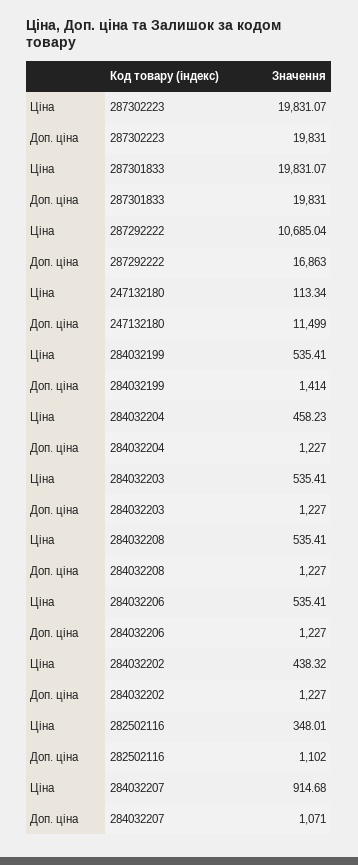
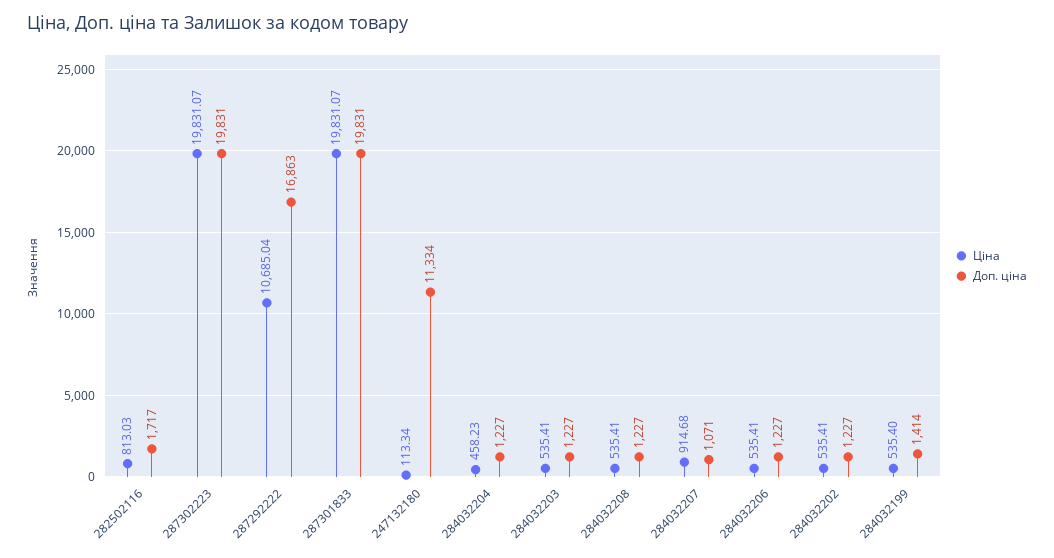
  {
    "Ціна": {
      "287302223": 19831.07,
      "287301833": 19831.07,
      "287292222": 10685.04,
      "247132180": 113.34,
-     "284032199": 535.41,
+     "284032199": 535.4,
      "284032204": 458.23,
      "284032203": 535.41,
      "284032208": 535.41,
      "284032206": 535.41,
-     "284032202": 438.32,
+     "284032202": 535.41,
-     "282502116": 348.01,
+     "282502116": 813.03,
      "284032207": 914.68
    },
    "Доп. ціна": {
      "287302223": 19831,
      "287301833": 19831,
      "287292222": 16863,
-     "247132180": 11499,
+     "247132180": 11334,
      "284032199": 1414,
      "284032204": 1227,
      "284032203": 1227,
      "284032208": 1227,
      "284032206": 1227,
      "284032202": 1227,
-     "282502116": 1102,
+     "282502116": 1717,
      "284032207": 1071
    }
  }

